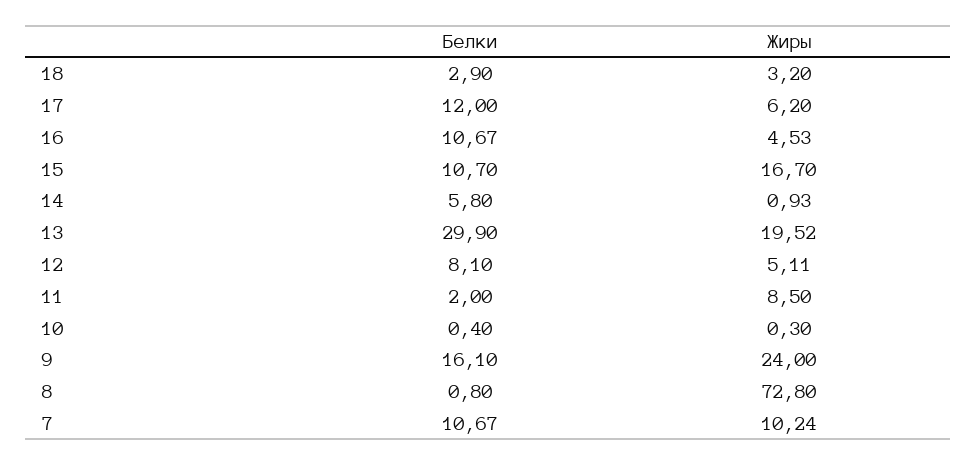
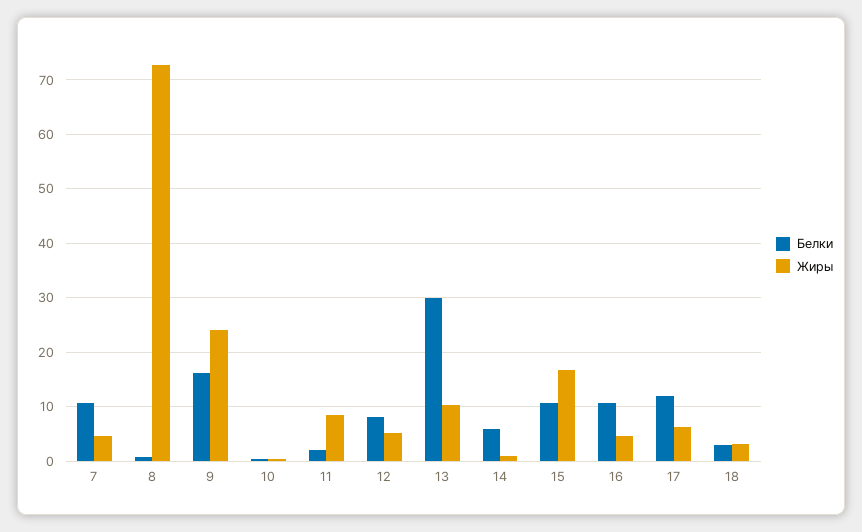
  {
    "Белки": {
      "18": 2.9,
      "17": 12,
      "16": 10.67,
      "15": 10.7,
      "14": 5.8,
      "13": 29.9,
      "12": 8.1,
      "11": 2,
      "10": 0.4,
      "9": 16.1,
      "8": 0.8,
      "7": 10.67
    },
    "Жиры": {
      "18": 3.2,
      "17": 6.2,
      "16": 4.53,
      "15": 16.7,
      "14": 0.93,
-     "13": 19.52,
+     "13": 10,
      "12": 5.11,
      "11": 8.5,
      "10": 0.3,
      "9": 24,
      "8": 72.8,
-     "7": 10.24
+     "7": 4
    }
  }

